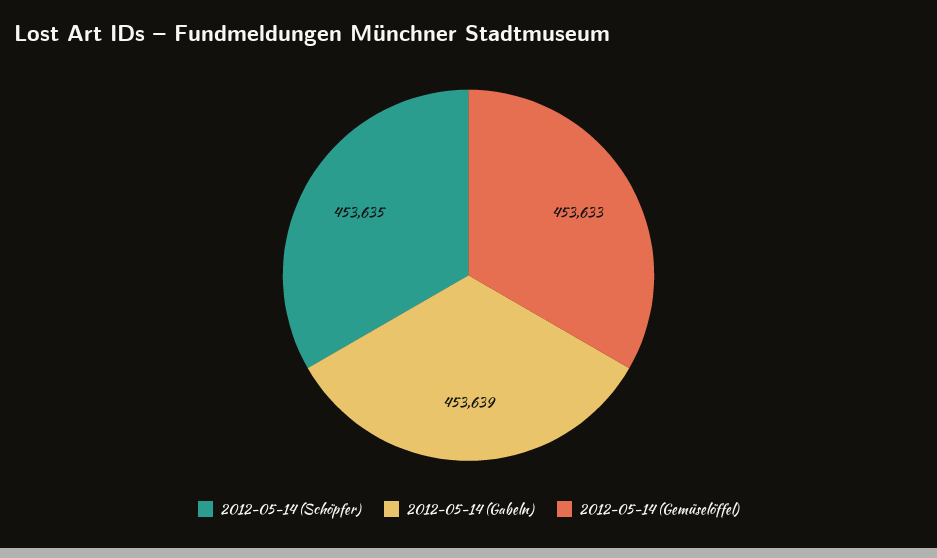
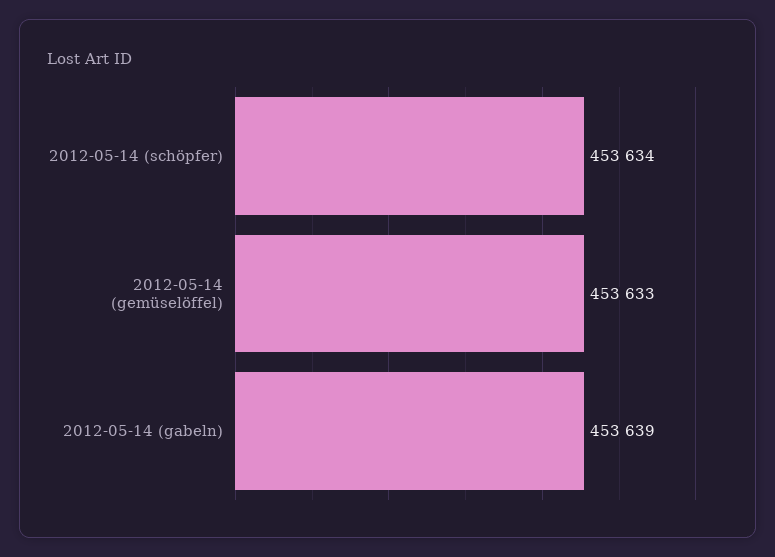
  {
-   "2012-05-14 (Schöpfer)": 453635,
+   "2012-05-14 (Schöpfer)": 453634,
    "2012-05-14 (Gabeln)": 453639,
    "2012-05-14 (Gemüselöffel)": 453633
  }

